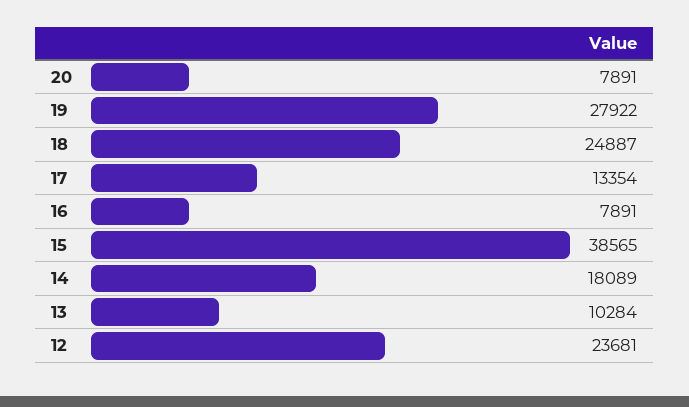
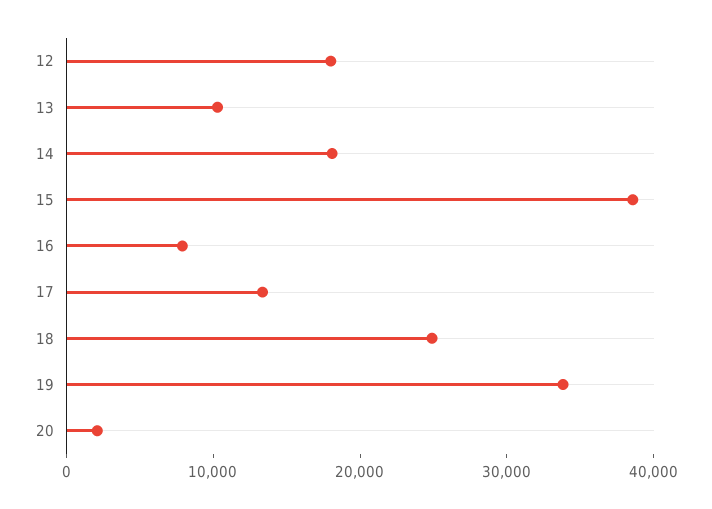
  {
-   "20": 7891,
+   "20": 2000,
-   "19": 27922,
+   "19": 34000,
    "18": 24887,
    "17": 13354,
    "16": 7891,
    "15": 38565,
    "14": 18089,
    "13": 10284,
-   "12": 23681
+   "12": 18000
  }

